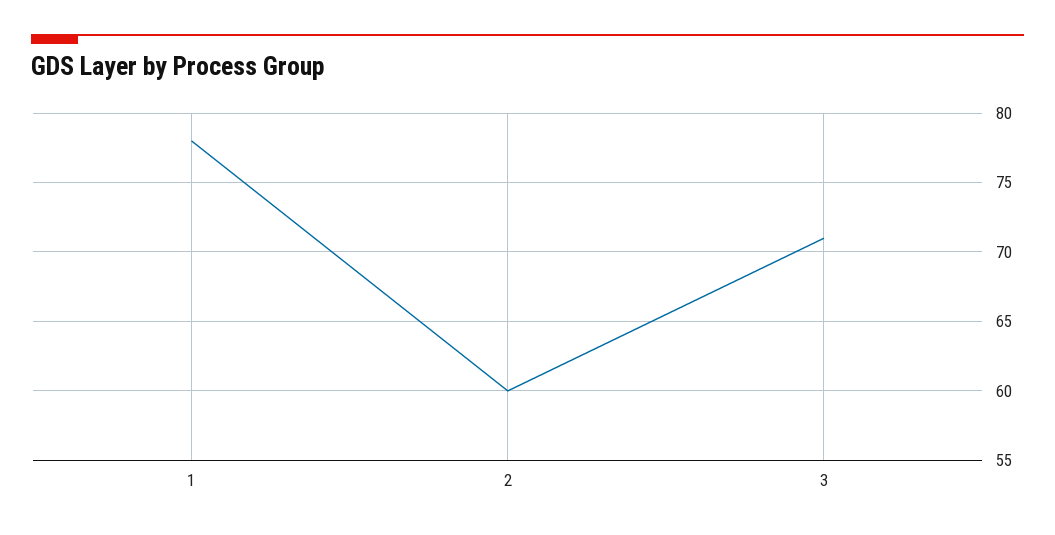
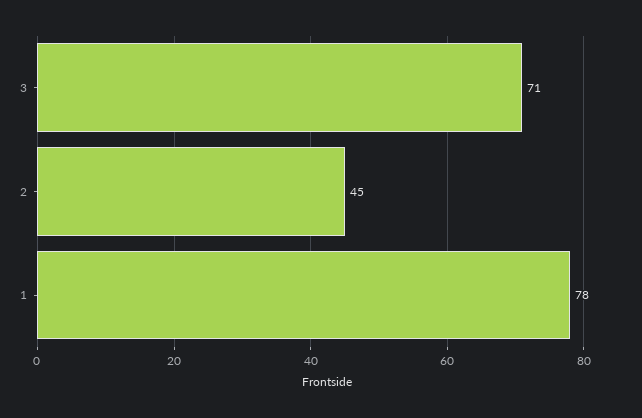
  {
    "1": 78,
-   "2": 60,
+   "2": 45,
    "3": 71
  }

